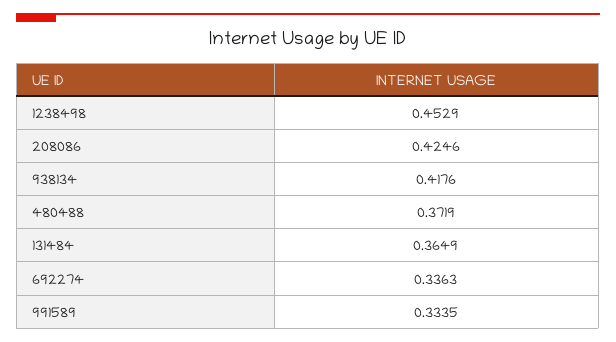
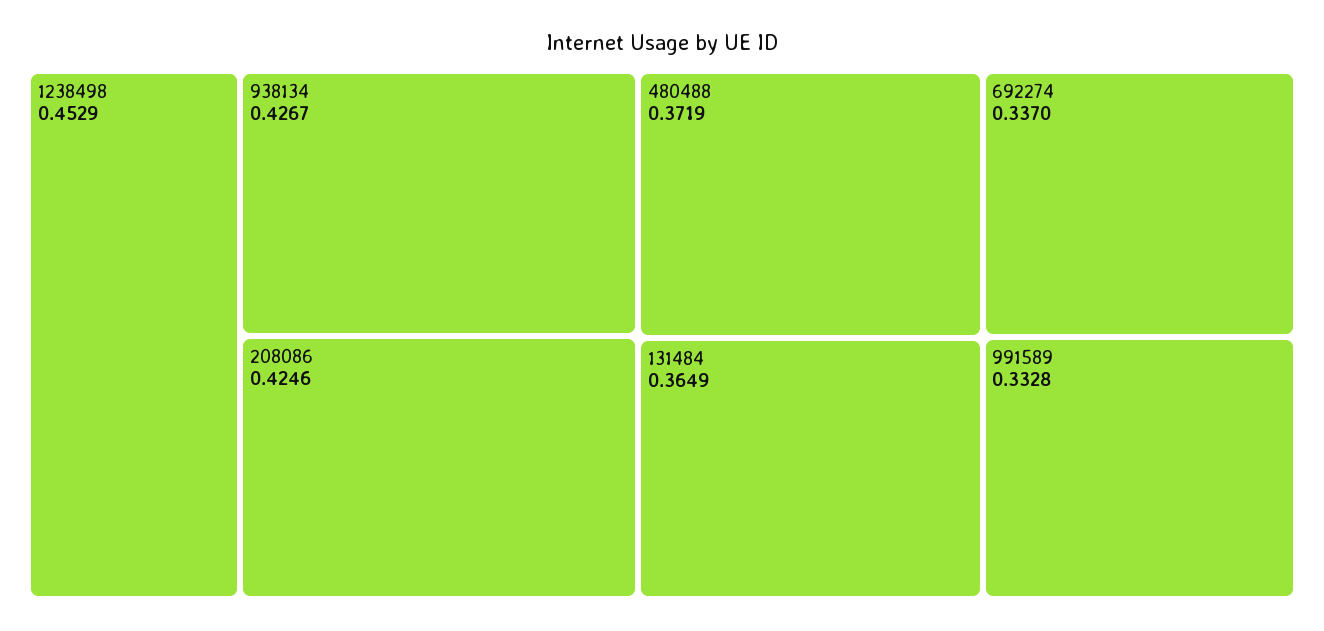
  {
    "1238498": 0.4529,
    "208086": 0.4246,
-   "938134": 0.4176,
+   "938134": 0.4267,
    "480488": 0.3719,
    "131484": 0.3649,
-   "692274": 0.3363,
+   "692274": 0.337,
-   "991589": 0.3335
+   "991589": 0.3328
  }

